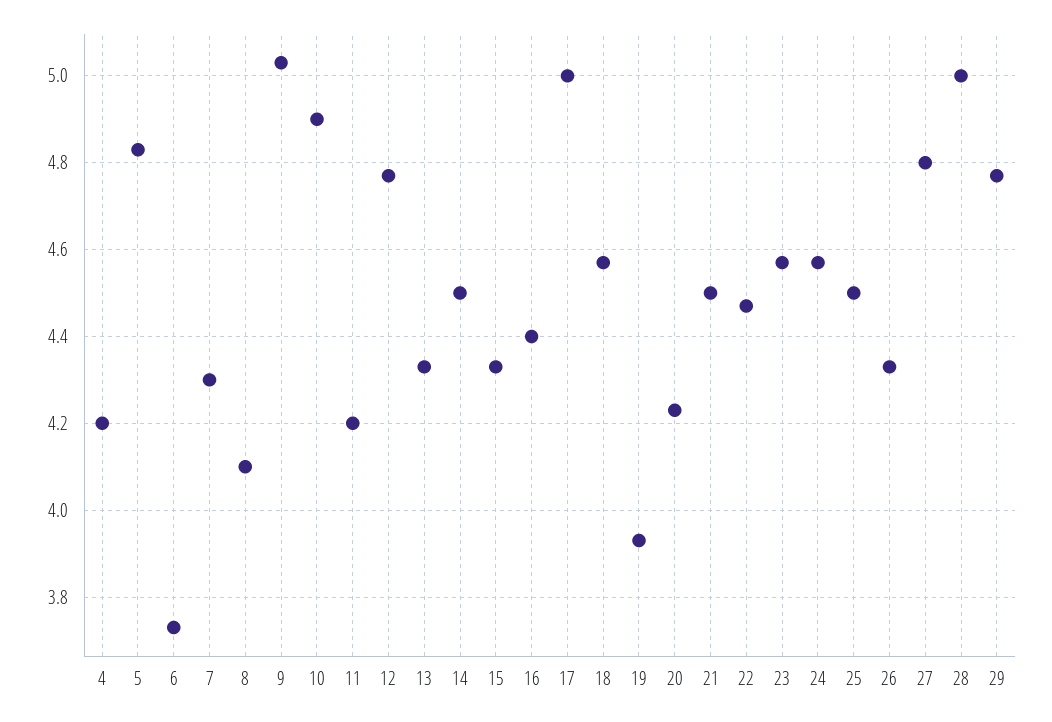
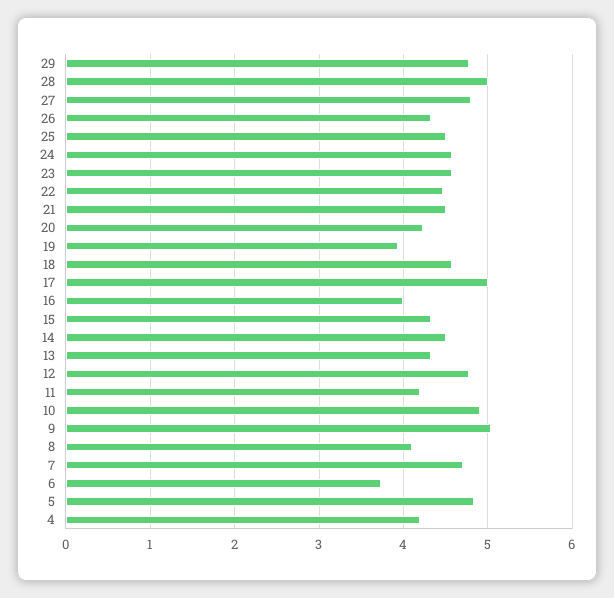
  {
    "4": 4.2,
    "5": 4.85,
    "6": 3.75,
-   "7": 4.3,
+   "7": 4.7,
    "8": 4.1,
    "9": 5.05,
    "10": 4.9,
    "11": 4.2,
    "12": 4.75,
    "13": 4.35,
    "14": 4.5,
    "15": 4.35,
-   "16": 4.4,
+   "16": 4,
    "17": 5,
    "18": 4.55,
    "19": 3.95,
    "20": 4.25,
    "21": 4.5,
    "22": 4.45,
    "23": 4.55,
    "24": 4.55,
    "25": 4.5,
    "26": 4.35,
    "27": 4.8,
    "28": 5,
    "29": 4.75
  }

